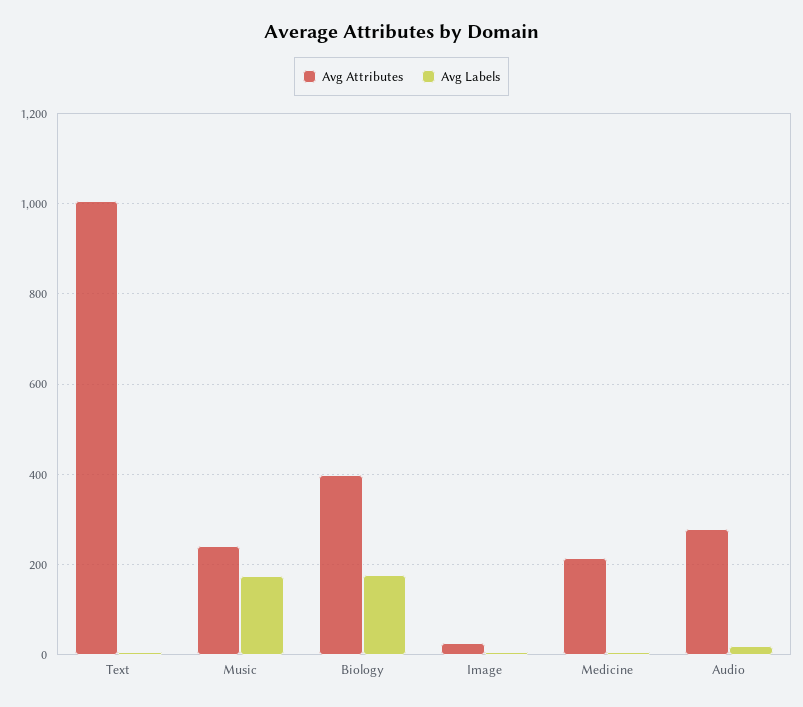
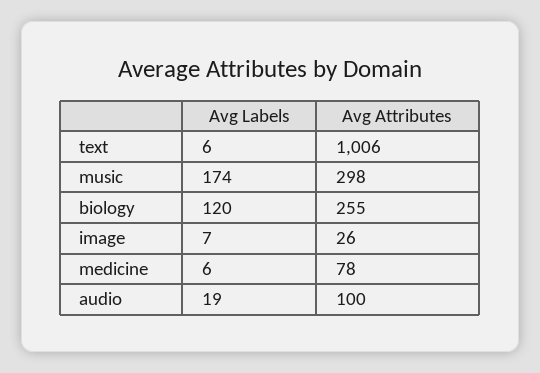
  {
    "Avg Attributes": {
      "Text": 1006,
-     "Music": 240,
+     "Music": 298,
-     "Biology": 400,
+     "Biology": 255,
      "Image": 26,
-     "Medicine": 220,
+     "Medicine": 78,
-     "Audio": 280
+     "Audio": 100
    },
    "Avg Labels": {
      "Text": 6,
      "Music": 174,
-     "Biology": 180,
+     "Biology": 120,
      "Image": 7,
      "Medicine": 6,
      "Audio": 19
    }
  }

